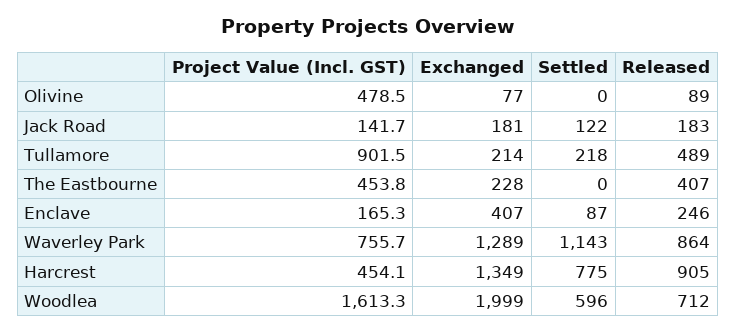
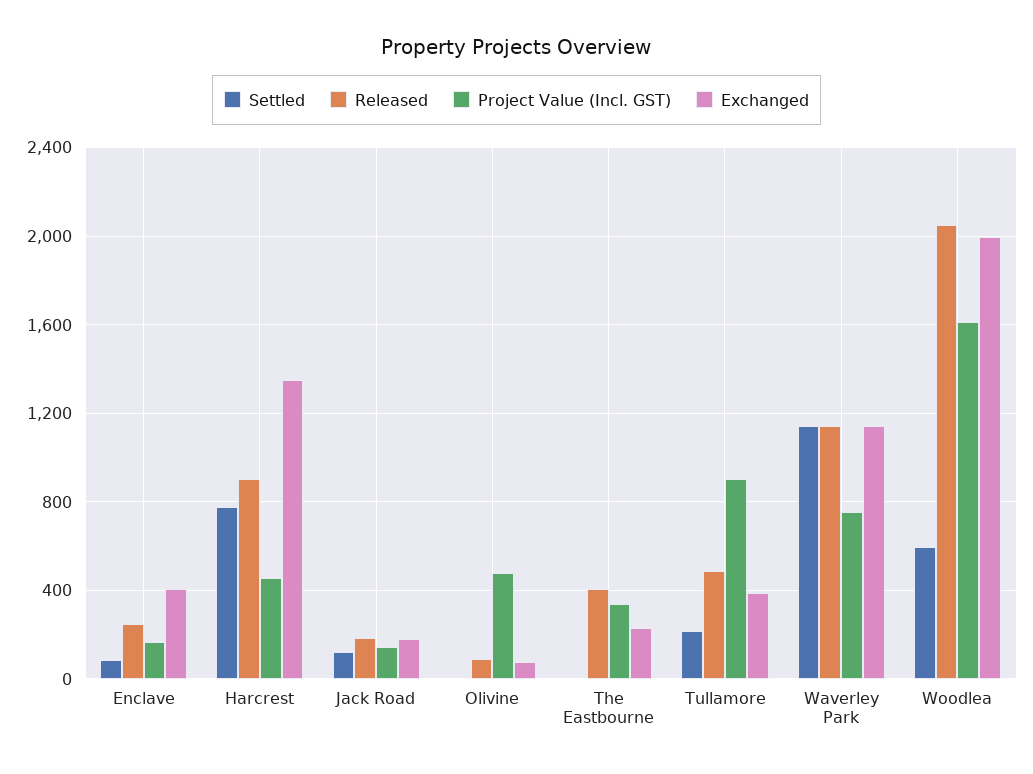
  {
    "Project Value (Incl. GST)": {
      "Olivine": 478.5,
      "Jack Road": 141.7,
      "Tullamore": 901.5,
-     "The Eastbourne": 453.8,
+     "The Eastbourne": 350,
      "Enclave": 165.3,
      "Waverley Park": 755.7,
      "Harcrest": 454.1,
      "Woodlea": 1613.3
    },
    "Exchanged": {
      "Olivine": 77,
      "Jack Road": 181,
-     "Tullamore": 214,
+     "Tullamore": 400,
      "The Eastbourne": 228,
      "Enclave": 407,
-     "Waverley Park": 1289,
+     "Waverley Park": 1150,
      "Harcrest": 1349,
      "Woodlea": 1999
    },
    "Settled": {
      "Olivine": 0,
      "Jack Road": 122,
      "Tullamore": 218,
      "The Eastbourne": 0,
      "Enclave": 87,
      "Waverley Park": 1143,
      "Harcrest": 775,
      "Woodlea": 596
    },
    "Released": {
      "Olivine": 89,
      "Jack Road": 183,
      "Tullamore": 489,
      "The Eastbourne": 407,
      "Enclave": 246,
-     "Waverley Park": 864,
+     "Waverley Park": 1150,
      "Harcrest": 905,
-     "Woodlea": 712
+     "Woodlea": 2050
    }
  }

